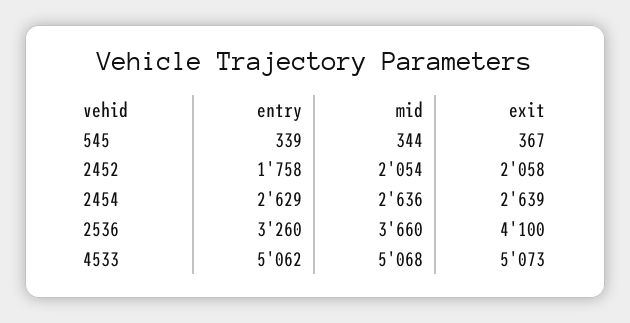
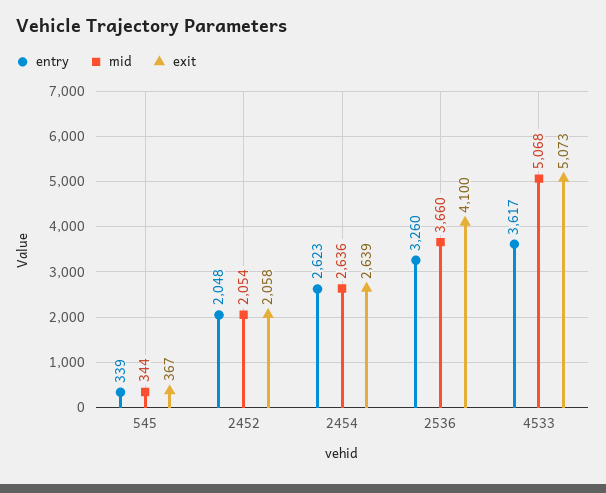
  {
    "entry": {
      "545": 339,
-     "2452": 1758,
+     "2452": 2048,
-     "2454": 2629,
+     "2454": 2623,
      "2536": 3260,
-     "4533": 5062
+     "4533": 3617
    },
    "mid": {
      "545": 344,
      "2452": 2054,
      "2454": 2636,
      "2536": 3660,
      "4533": 5068
    },
    "exit": {
      "545": 367,
      "2452": 2058,
      "2454": 2639,
      "2536": 4100,
      "4533": 5073
    }
  }

